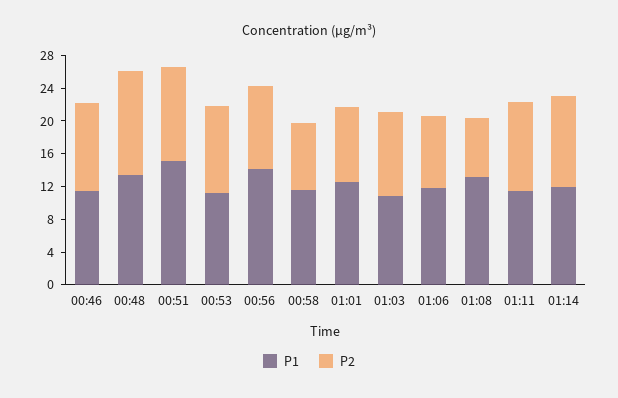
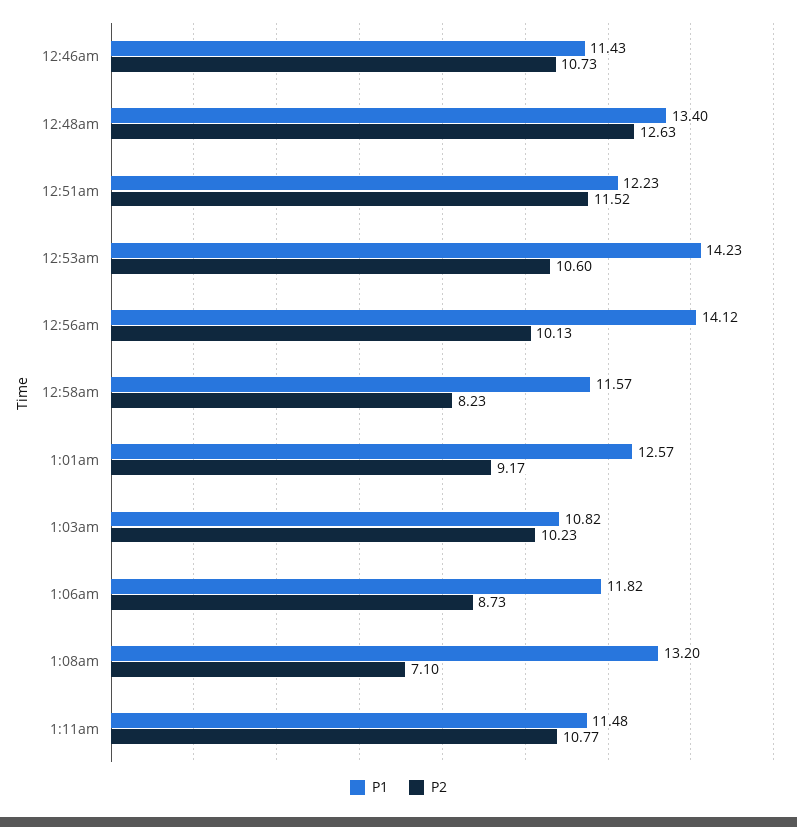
  {
    "P1": {
      "00:46": 11.43,
      "00:48": 13.4,
-     "00:51": 15,
+     "00:51": 12.23,
-     "00:53": 11,
+     "00:53": 14.23,
      "00:56": 14.12,
      "00:58": 11.57,
      "01:01": 12.57,
      "01:03": 10.82,
      "01:06": 11.82,
      "01:08": 13.2,
-     "01:11": 11.48,
+     "01:11": 11.48
-     "01:14": 12
    },
    "P2": {
      "00:46": 10.73,
      "00:48": 12.63,
      "00:51": 11.52,
      "00:53": 10.6,
      "00:56": 10.13,
      "00:58": 8.23,
      "01:01": 9.17,
      "01:03": 10.23,
      "01:06": 8.73,
      "01:08": 7.1,
-     "01:11": 10.77,
+     "01:11": 10.77
-     "01:14": 11
    }
  }

